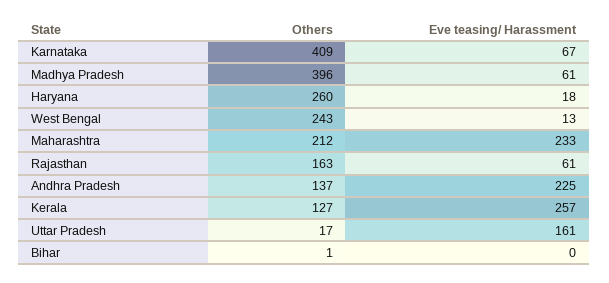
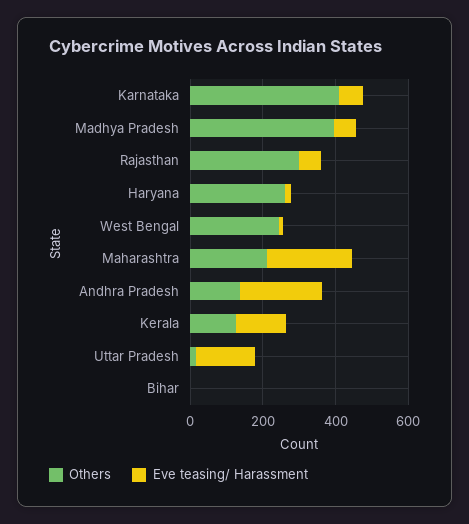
  {
    "Others": {
      "Karnataka": 409,
      "Madhya Pradesh": 396,
      "Haryana": 260,
      "West Bengal": 243,
      "Maharashtra": 212,
-     "Rajasthan": 163,
+     "Rajasthan": 300,
      "Andhra Pradesh": 137,
      "Kerala": 127,
      "Uttar Pradesh": 17,
      "Bihar": 1
    },
    "Eve teasing/ Harassment": {
      "Karnataka": 67,
      "Madhya Pradesh": 61,
      "Haryana": 18,
      "West Bengal": 13,
      "Maharashtra": 233,
      "Rajasthan": 61,
      "Andhra Pradesh": 225,
-     "Kerala": 257,
+     "Kerala": 150,
      "Uttar Pradesh": 161,
      "Bihar": 0
    }
  }

